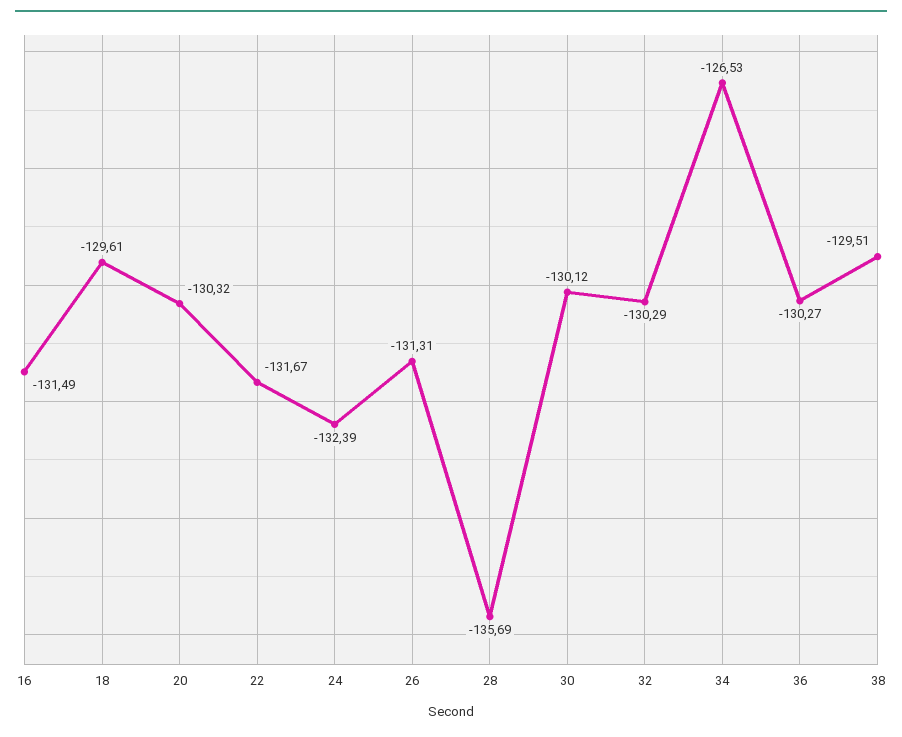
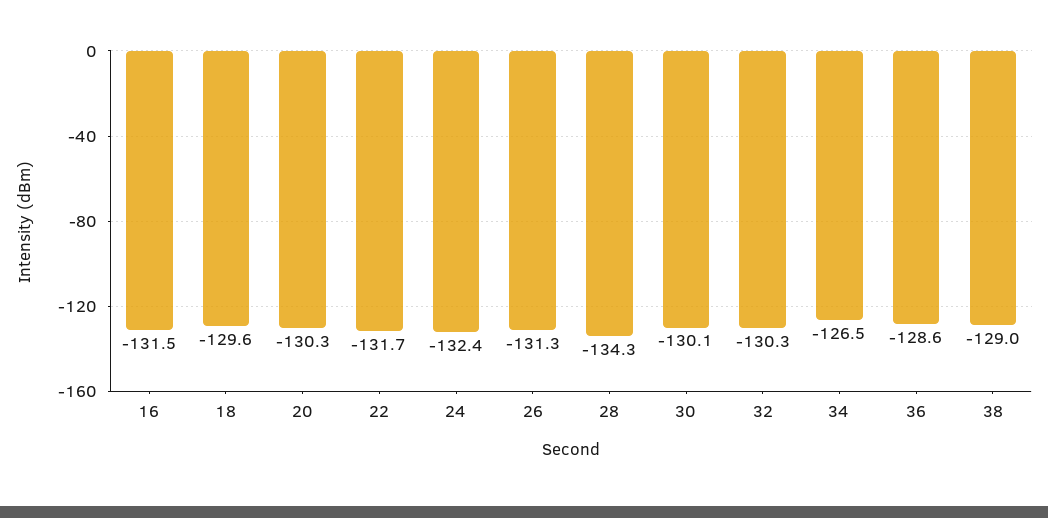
  {
    "16": -131.49,
    "18": -129.61,
    "20": -130.32,
    "22": -131.67,
    "24": -132.39,
    "26": -131.31,
-   "28": -135.69,
+   "28": -134.3,
    "30": -130.12,
    "32": -130.29,
    "34": -126.53,
-   "36": -130.27,
+   "36": -128.6,
-   "38": -129.51
+   "38": -129
  }

